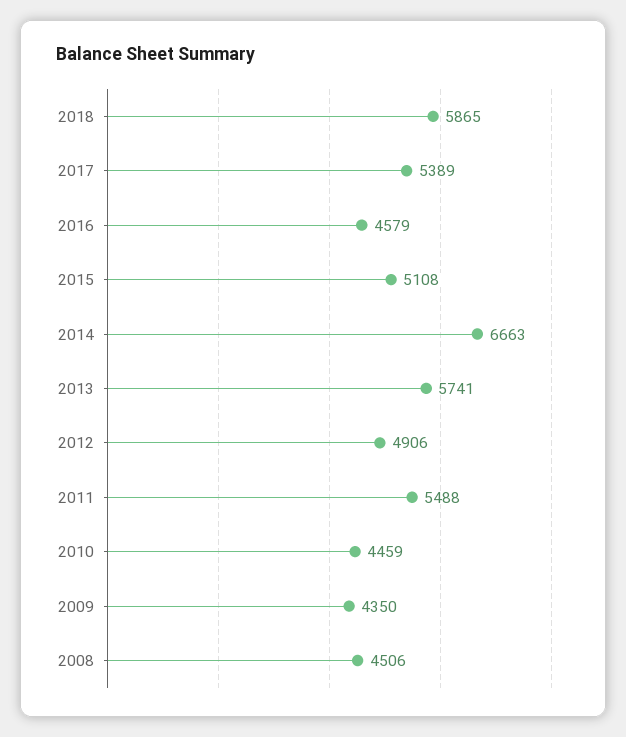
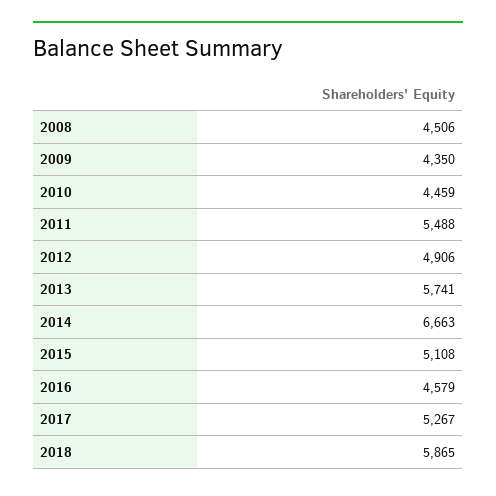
  {
    "2018": 5865,
-   "2017": 5389,
+   "2017": 5267,
    "2016": 4579,
    "2015": 5108,
    "2014": 6663,
    "2013": 5741,
    "2012": 4906,
    "2011": 5488,
    "2010": 4459,
    "2009": 4350,
    "2008": 4506
  }

